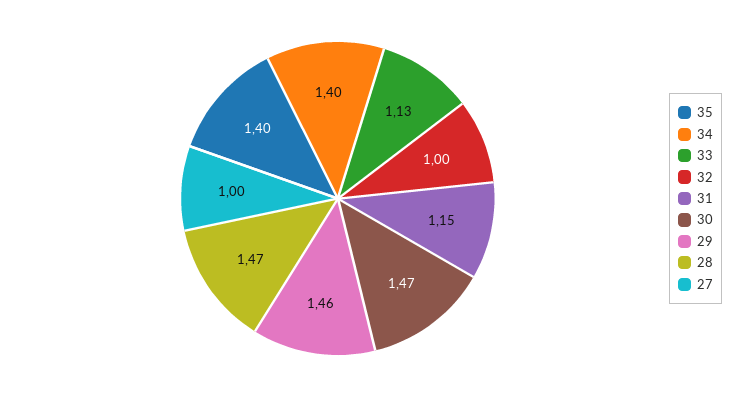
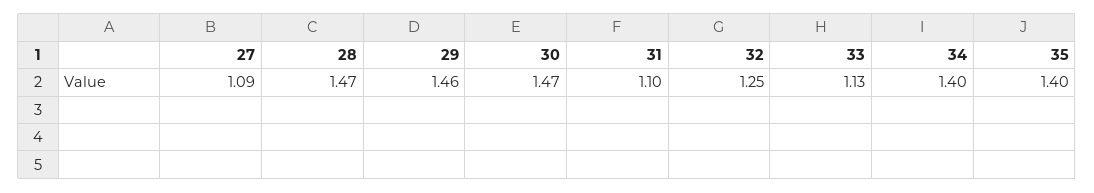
  {
    "35": 1.4,
    "34": 1.4,
    "33": 1.13,
-   "32": 1,
+   "32": 1.25,
-   "31": 1.15,
+   "31": 1.1,
    "30": 1.47,
    "29": 1.46,
    "28": 1.47,
-   "27": 1
+   "27": 1.09
  }

